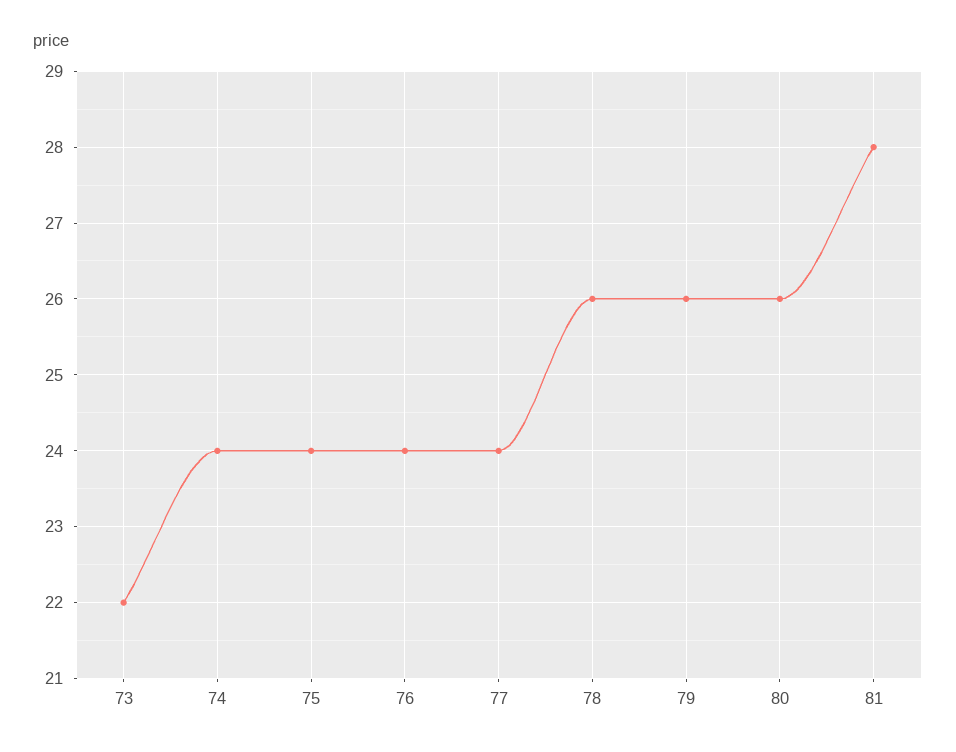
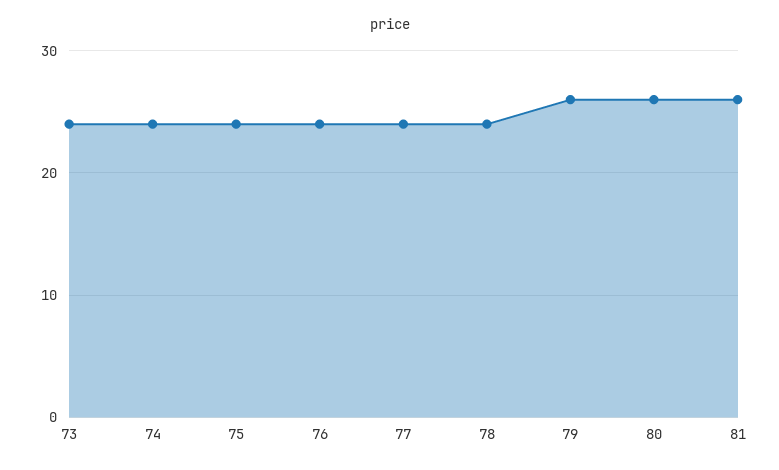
  {
-   "73": 22,
+   "73": 24,
    "74": 24,
    "75": 24,
    "76": 24,
    "77": 24,
-   "78": 26,
+   "78": 24,
    "79": 26,
    "80": 26,
-   "81": 28
+   "81": 26
  }

